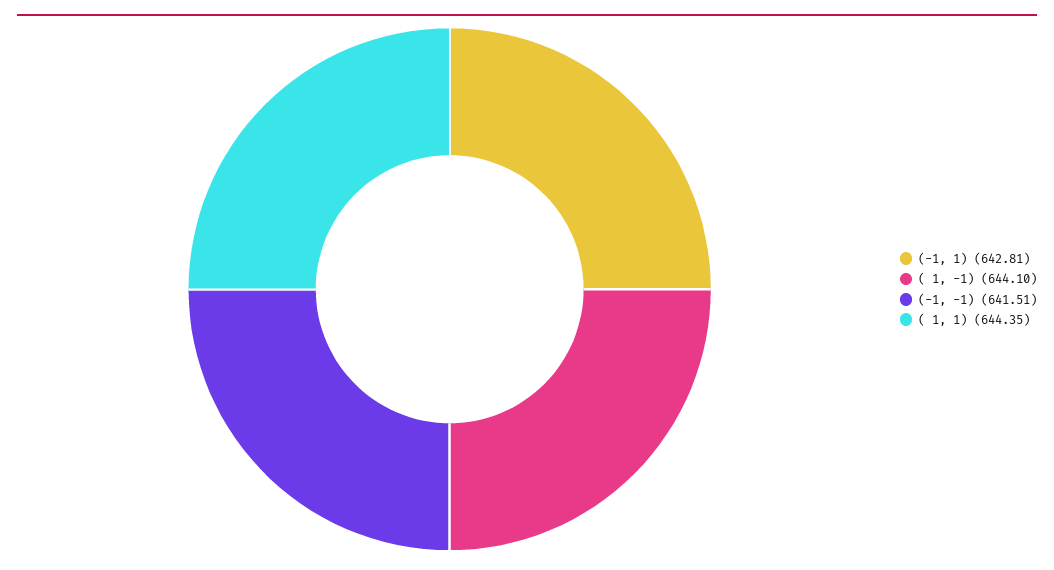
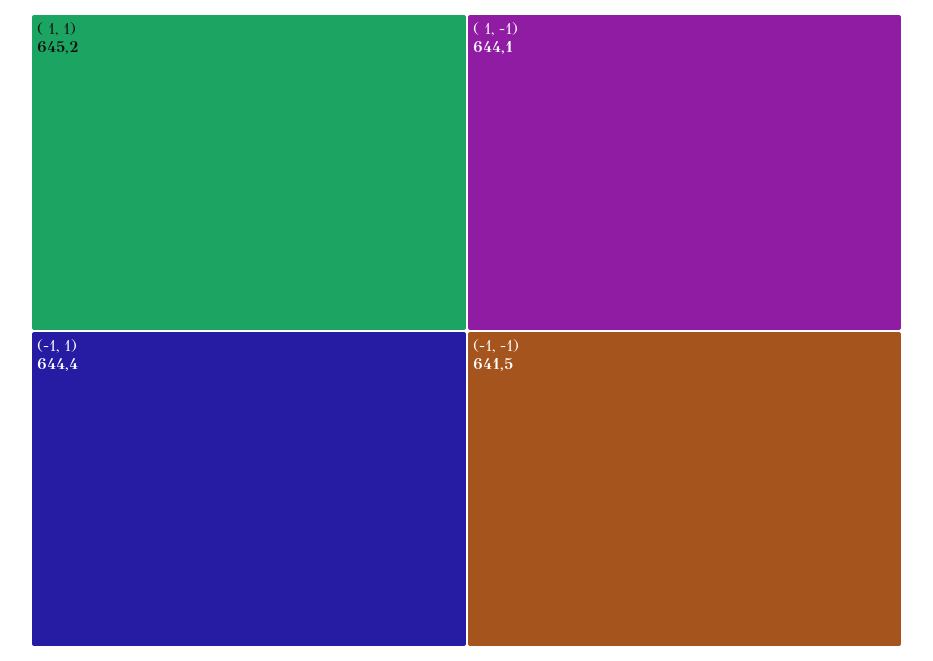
  {
-   "(-1, 1)": 642.81,
+   "(-1, 1)": 644.4,
    "( 1, -1)": 644.1,
    "(-1, -1)": 641.51,
-   "( 1, 1)": 644.35
+   "( 1, 1)": 645.2
  }

